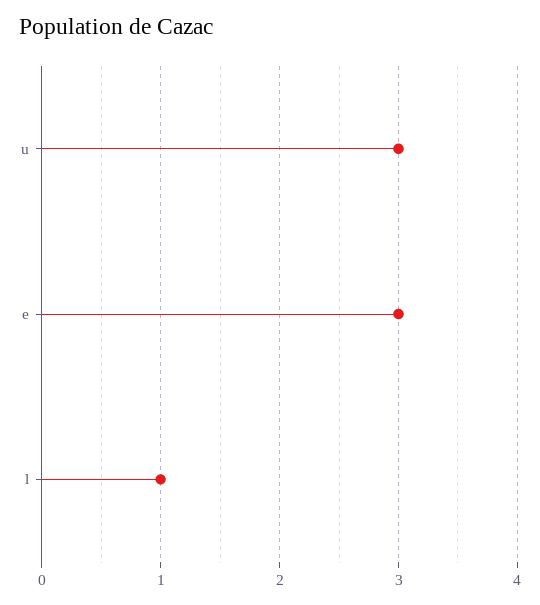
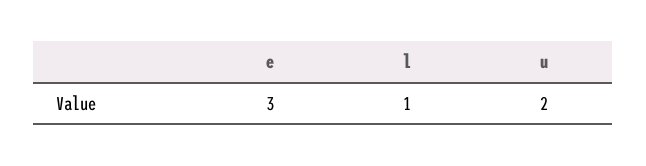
  {
-   "u": 3,
+   "u": 2,
    "e": 3,
    "l": 1
  }

